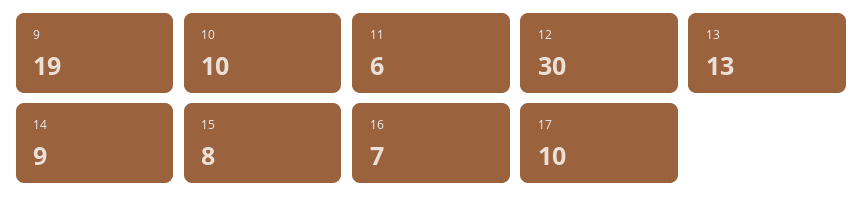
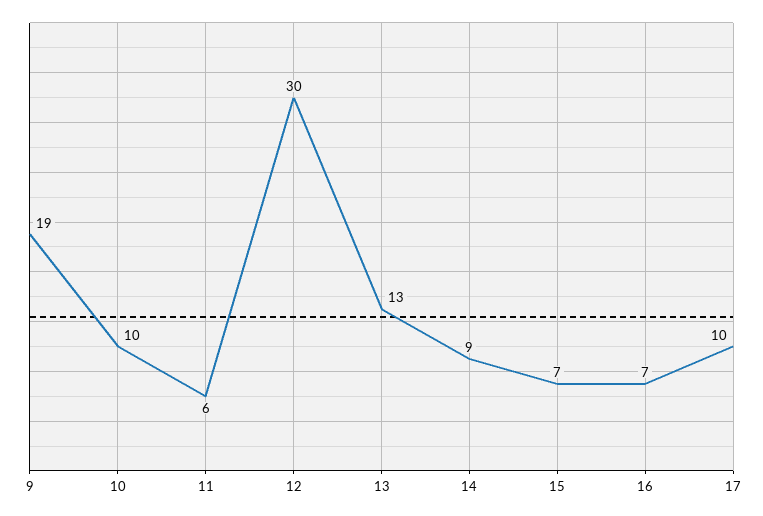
  {
    "9": 19,
    "10": 10,
    "11": 6,
    "12": 30,
    "13": 13,
    "14": 9,
-   "15": 8,
+   "15": 7,
    "16": 7,
    "17": 10
  }

